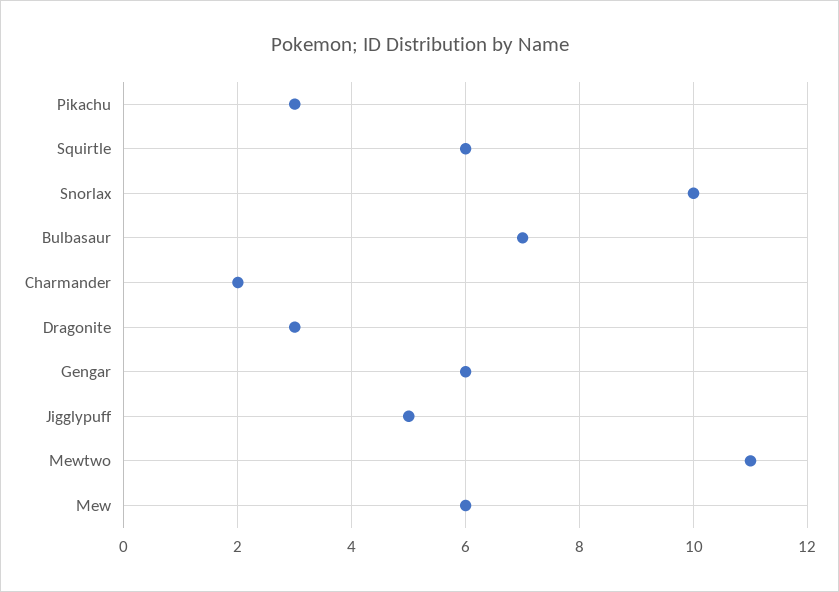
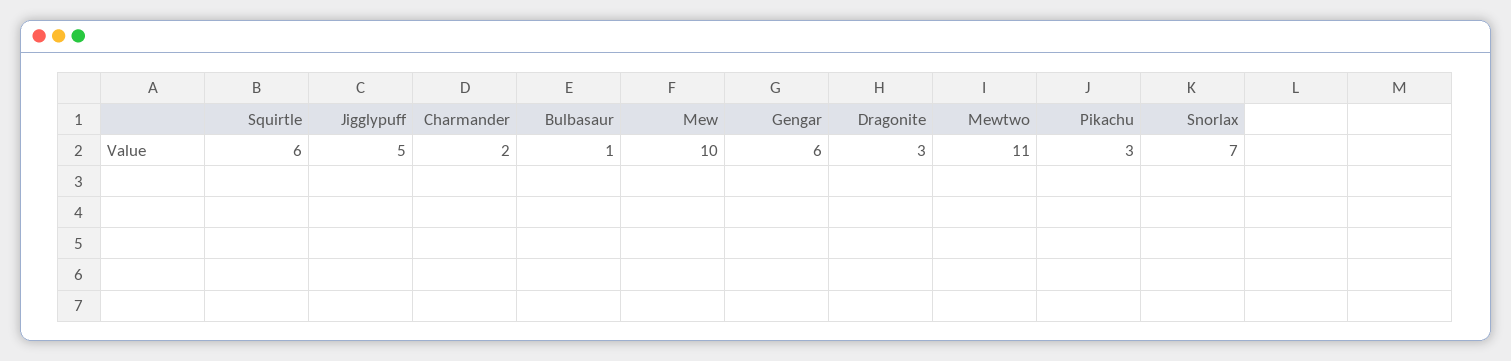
  {
    "Pikachu": 3,
    "Squirtle": 6,
-   "Snorlax": 10,
+   "Snorlax": 7,
-   "Bulbasaur": 7,
+   "Bulbasaur": 1,
    "Charmander": 2,
    "Dragonite": 3,
    "Gengar": 6,
    "Jigglypuff": 5,
    "Mewtwo": 11,
-   "Mew": 6
+   "Mew": 10
  }

